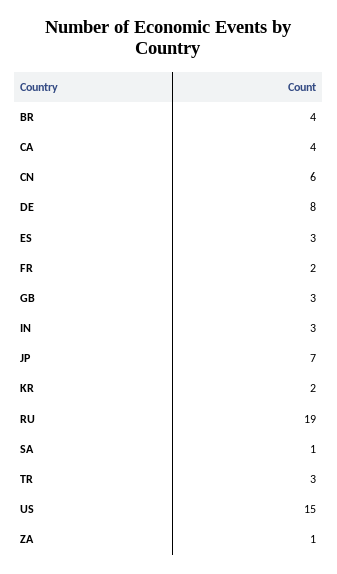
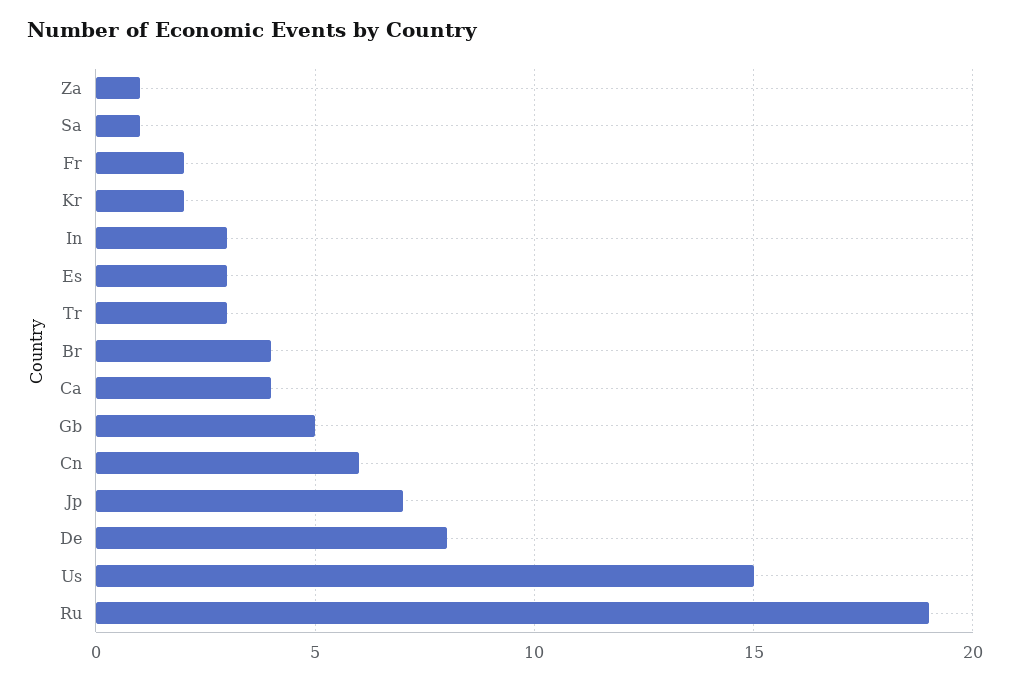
  {
    "BR": 4,
    "CA": 4,
    "CN": 6,
    "DE": 8,
    "ES": 3,
    "FR": 2,
-   "GB": 3,
+   "GB": 5,
    "IN": 3,
    "JP": 7,
    "KR": 2,
    "RU": 19,
    "SA": 1,
    "TR": 3,
    "US": 15,
    "ZA": 1
  }

